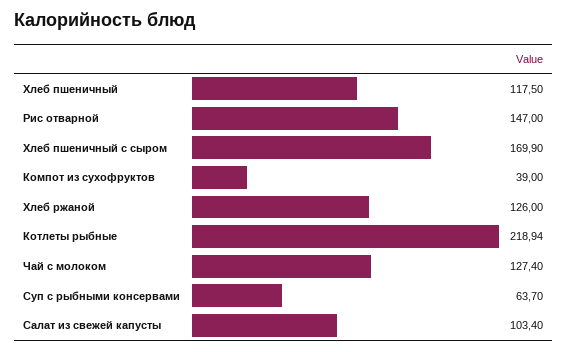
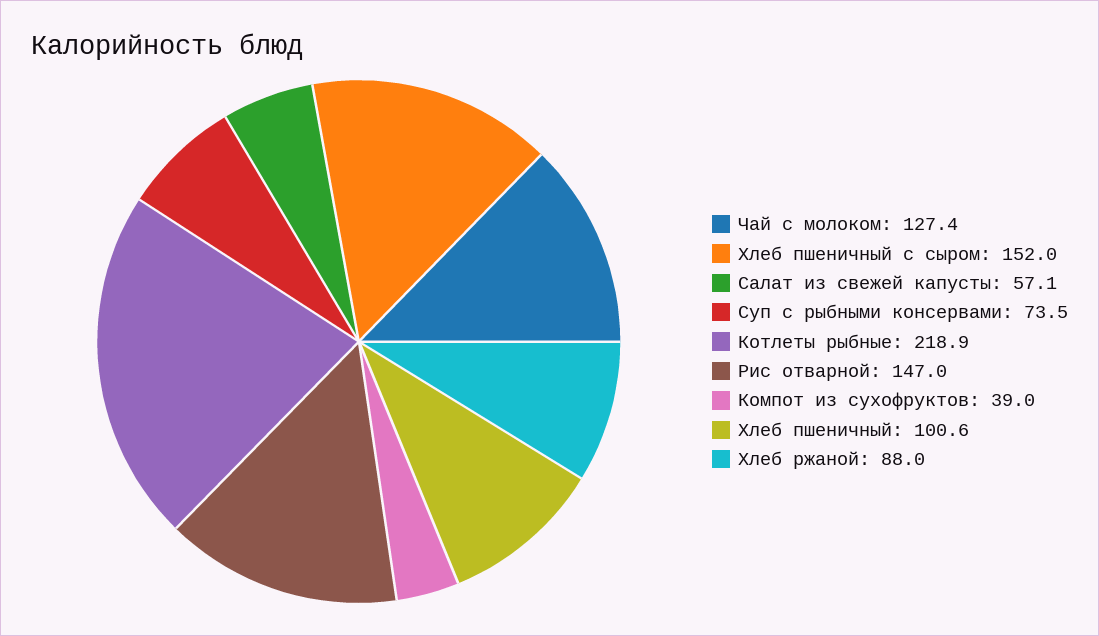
  {
-   "Хлеб пшеничный": 117.5,
+   "Хлеб пшеничный": 100.6,
    "Рис отварной": 147,
-   "Хлеб пшеничный с сыром": 169.9,
+   "Хлеб пшеничный с сыром": 152,
    "Компот из сухофруктов": 39,
-   "Хлеб ржаной": 126,
+   "Хлеб ржаной": 88,
    "Котлеты рыбные": 218.94,
    "Чай с молоком": 127.4,
-   "Суп с рыбными консервами": 63.7,
+   "Суп с рыбными консервами": 73.5,
-   "Салат из свежей капусты": 103.4
+   "Салат из свежей капусты": 57.1
  }

